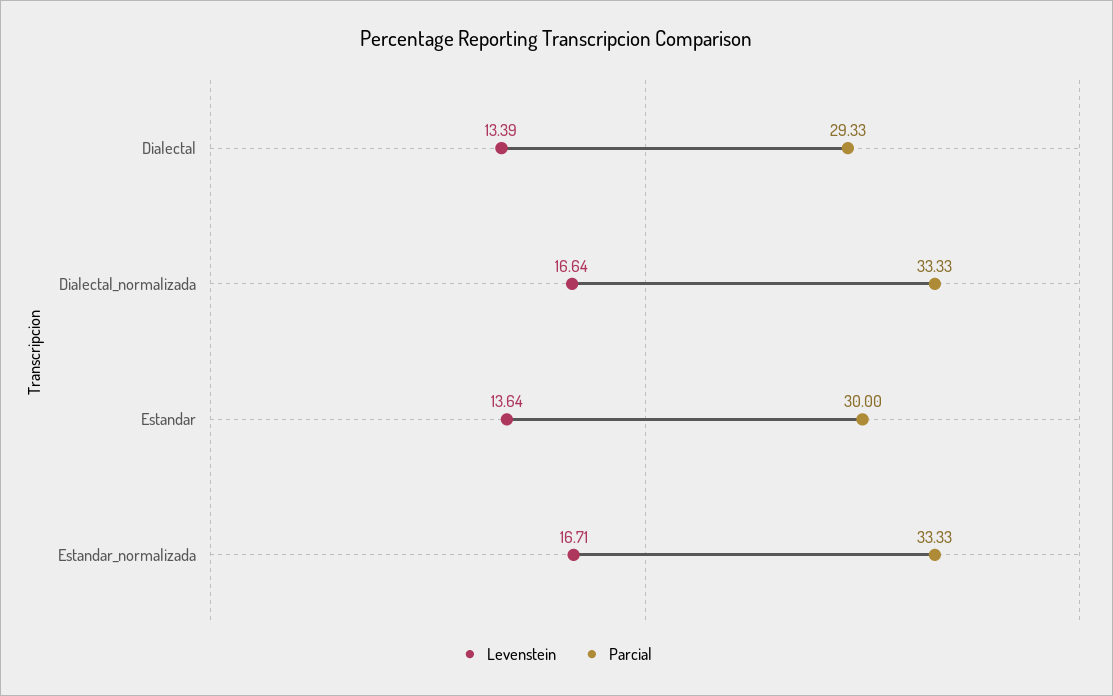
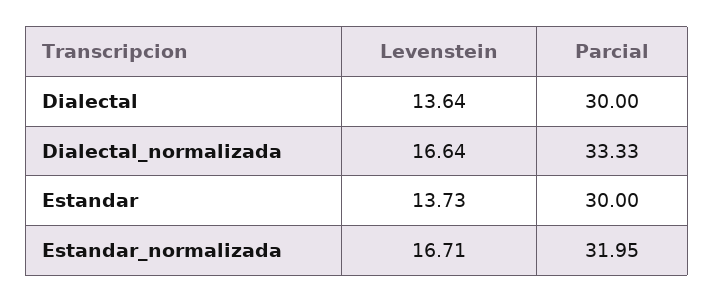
  {
    "Levenstein": {
-     "Dialectal": 13.39,
+     "Dialectal": 13.64,
      "Dialectal_normalizada": 16.64,
-     "Estandar": 13.64,
+     "Estandar": 13.73,
      "Estandar_normalizada": 16.71
    },
    "Parcial": {
-     "Dialectal": 29.33,
+     "Dialectal": 30,
      "Dialectal_normalizada": 33.33,
      "Estandar": 30,
-     "Estandar_normalizada": 33.33
+     "Estandar_normalizada": 31.95
    }
  }

